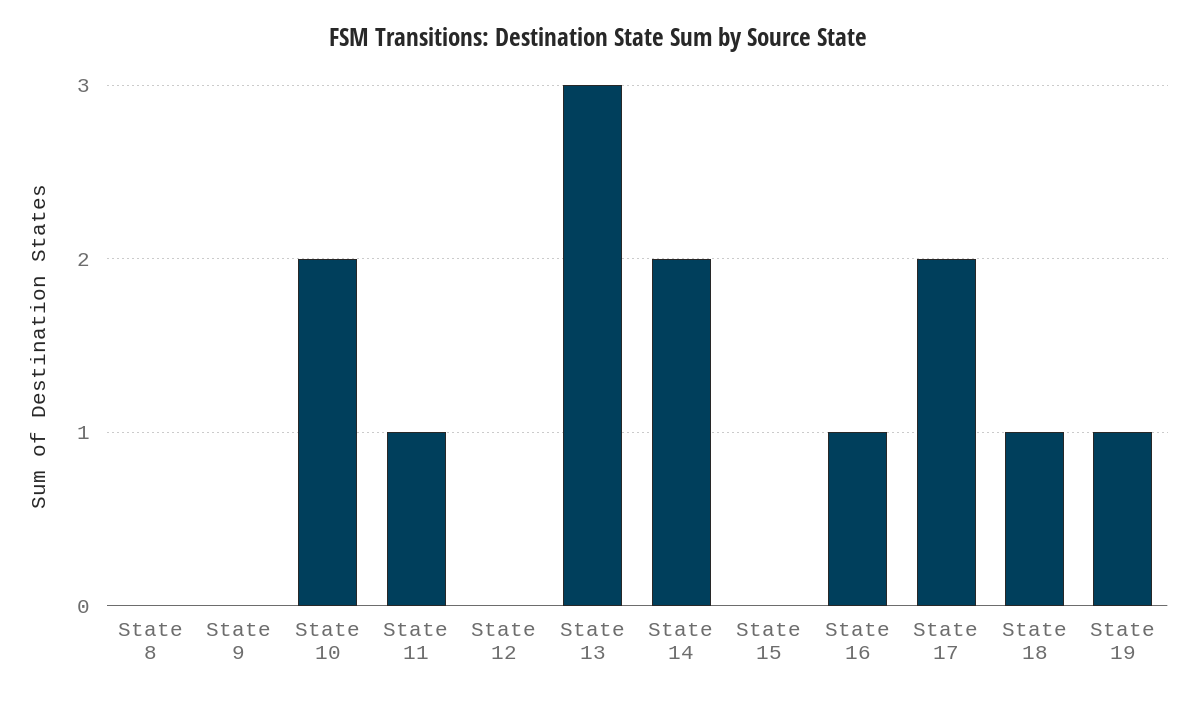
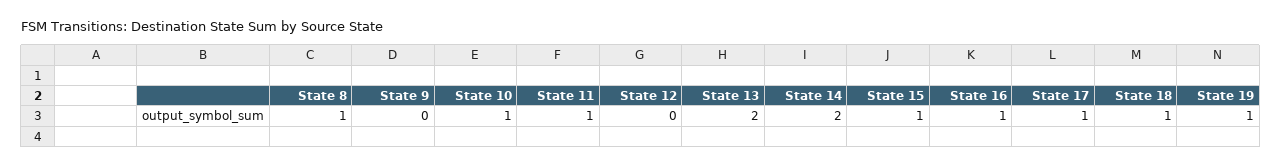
  {
-   "State 8": 0,
+   "State 8": 1,
    "State 9": 0,
-   "State 10": 2,
+   "State 10": 1,
    "State 11": 1,
    "State 12": 0,
-   "State 13": 3,
+   "State 13": 2,
    "State 14": 2,
-   "State 15": 0,
+   "State 15": 1,
    "State 16": 1,
-   "State 17": 2,
+   "State 17": 1,
    "State 18": 1,
    "State 19": 1
  }

